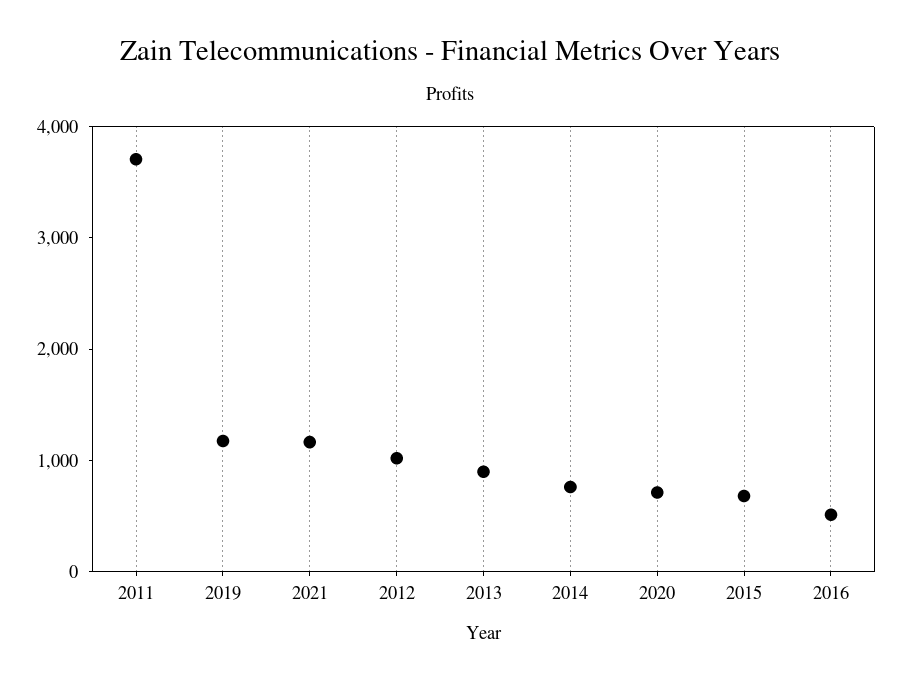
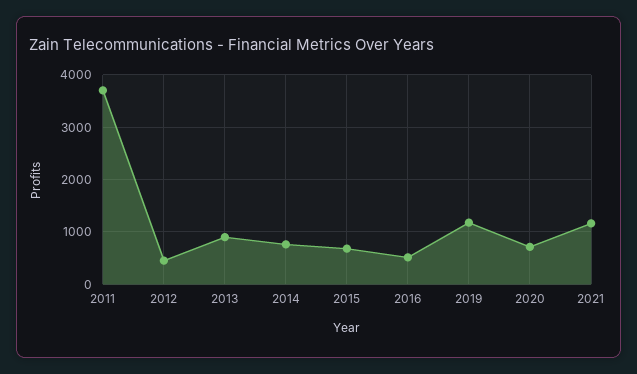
  {
    "2011": 3800,
    "2019": 1200,
    "2021": 1200,
-   "2012": 1000,
+   "2012": 400,
    "2013": 1000,
    "2014": 800,
    "2020": 800,
    "2015": 600,
    "2016": 600
  }

